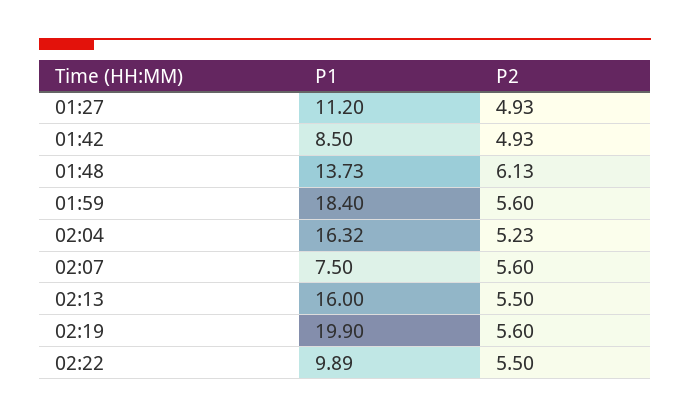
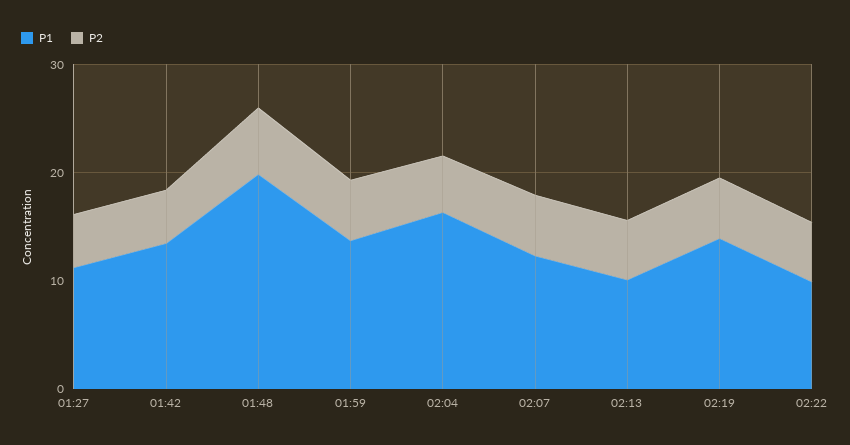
  {
    "P1": {
      "01:27": 11.2,
-     "01:42": 8.5,
+     "01:42": 14,
-     "01:48": 13.73,
+     "01:48": 20,
-     "01:59": 18.4,
+     "01:59": 14,
      "02:04": 16.32,
-     "02:07": 7.5,
+     "02:07": 12,
-     "02:13": 16,
+     "02:13": 10,
-     "02:19": 19.9,
+     "02:19": 14,
      "02:22": 9.89
    },
    "P2": {
      "01:27": 4.93,
      "01:42": 4.93,
      "01:48": 6.13,
      "01:59": 5.6,
      "02:04": 5.23,
      "02:07": 5.6,
      "02:13": 5.5,
      "02:19": 5.6,
      "02:22": 5.5
    }
  }

